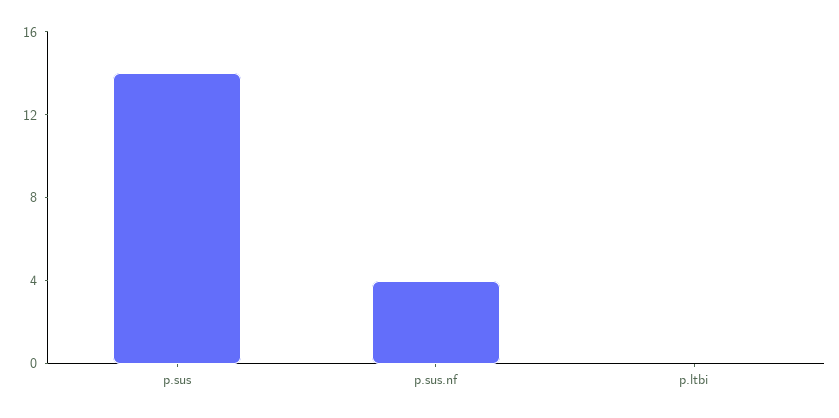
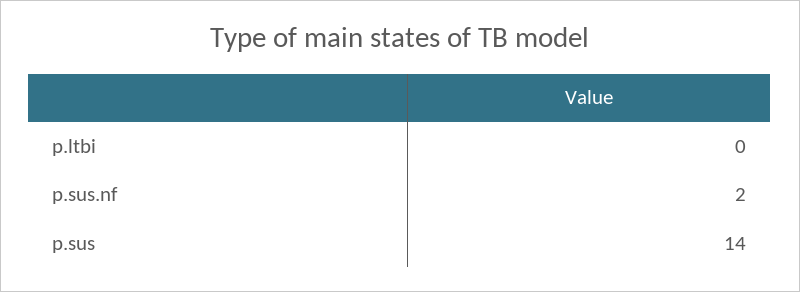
  {
    "p.sus": 14,
-   "p.sus.nf": 4,
+   "p.sus.nf": 2,
    "p.ltbi": 0
  }

